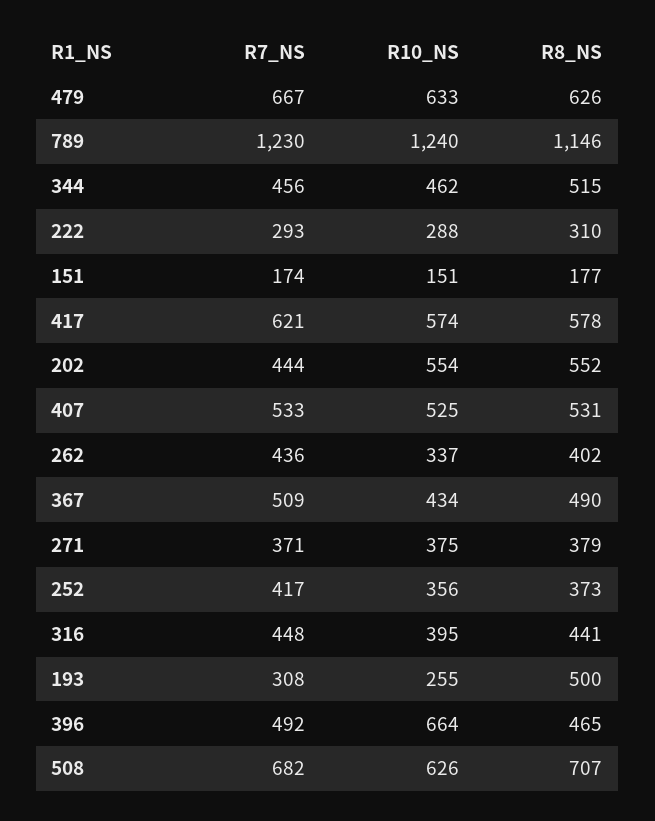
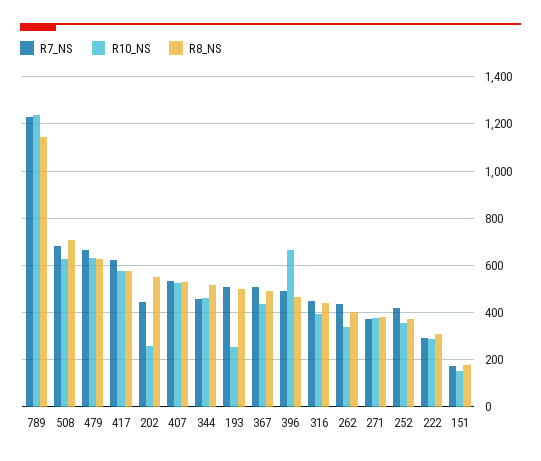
  {
    "R7_NS": {
      "479": 667,
      "789": 1230,
      "344": 456,
      "222": 293,
      "151": 174,
      "417": 621,
      "202": 444,
      "407": 533,
      "262": 436,
      "367": 509,
      "271": 371,
      "252": 417,
      "316": 448,
-     "193": 308,
+     "193": 500,
      "396": 492,
      "508": 682
    },
    "R10_NS": {
      "479": 633,
      "789": 1240,
      "344": 462,
      "222": 288,
      "151": 151,
      "417": 574,
-     "202": 554,
+     "202": 250,
      "407": 525,
      "262": 337,
      "367": 434,
      "271": 375,
      "252": 356,
      "316": 395,
      "193": 255,
      "396": 664,
      "508": 626
    },
    "R8_NS": {
      "479": 626,
      "789": 1146,
      "344": 515,
      "222": 310,
      "151": 177,
      "417": 578,
      "202": 552,
      "407": 531,
      "262": 402,
      "367": 490,
      "271": 379,
      "252": 373,
      "316": 441,
      "193": 500,
      "396": 465,
      "508": 707
    }
  }

